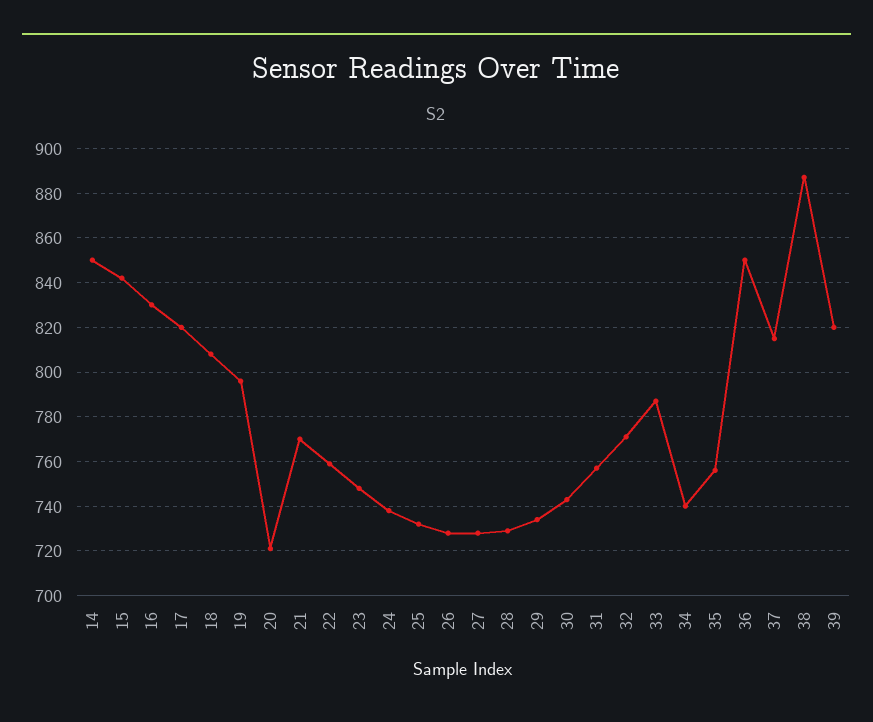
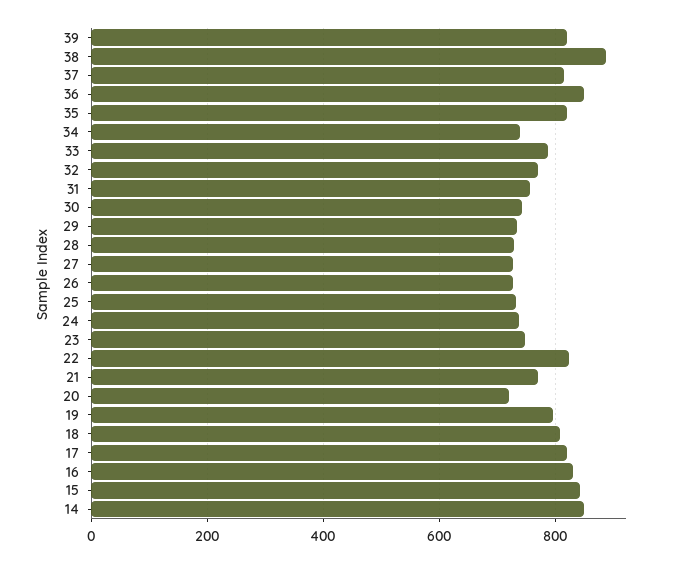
  {
    "14": 850,
    "15": 840,
    "16": 830,
    "17": 820,
    "18": 810,
    "19": 795,
    "20": 720,
    "21": 770,
-   "22": 760,
+   "22": 820,
    "23": 750,
    "24": 740,
    "25": 730,
    "26": 730,
    "27": 730,
    "28": 730,
    "29": 735,
    "30": 745,
    "31": 755,
    "32": 770,
    "33": 785,
    "34": 740,
-   "35": 755,
+   "35": 820,
    "36": 850,
    "37": 815,
    "38": 885,
    "39": 820
  }

